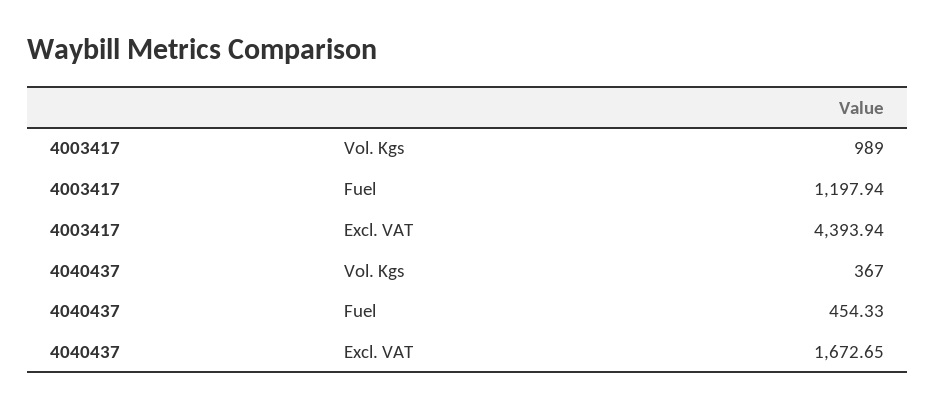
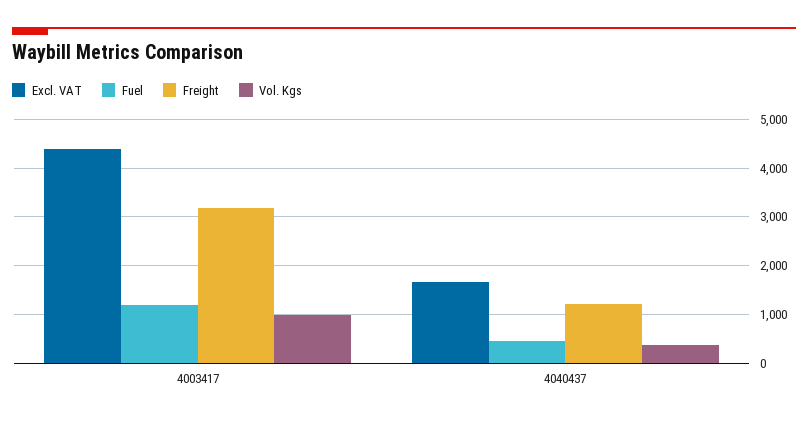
  {
    "Vol. Kgs": {
      "4003417": 989,
      "4040437": 367
    },
    "Fuel": {
      "4003417": 1197.94,
      "4040437": 454.33
    },
    "Excl. VAT": {
      "4003417": 4393.94,
      "4040437": 1672.65
-   }
+   },
+   "Freight": {
+     "4003417": 3200,
+     "4040437": 1200
+   }
  }

